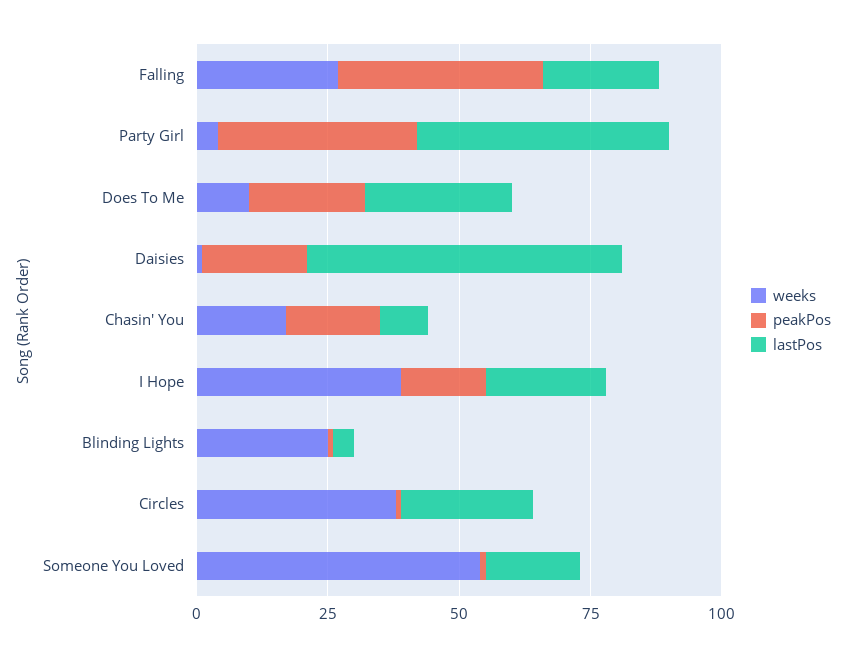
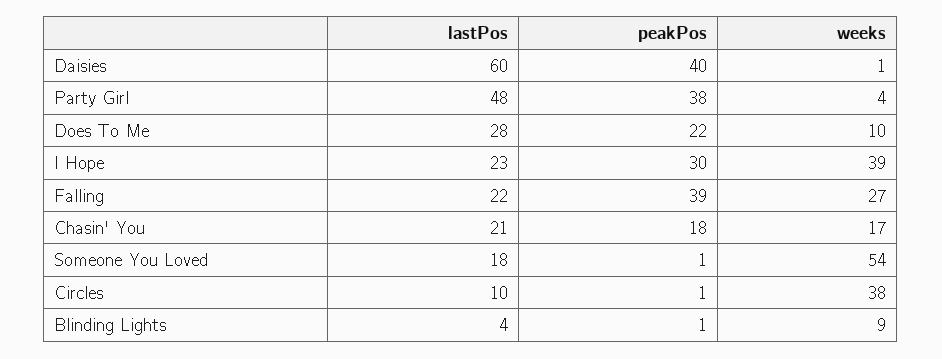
  {
    "weeks": {
      "Falling": 27,
      "Party Girl": 4,
      "Does To Me": 10,
      "Daisies": 1,
      "Chasin' You": 17,
      "I Hope": 39,
-     "Blinding Lights": 25,
+     "Blinding Lights": 9,
      "Circles": 38,
      "Someone You Loved": 54
    },
    "peakPos": {
      "Falling": 39,
      "Party Girl": 38,
      "Does To Me": 22,
-     "Daisies": 20,
+     "Daisies": 40,
      "Chasin' You": 18,
-     "I Hope": 15,
+     "I Hope": 30,
      "Blinding Lights": 1,
      "Circles": 1,
      "Someone You Loved": 1
    },
    "lastPos": {
      "Falling": 22,
      "Party Girl": 48,
      "Does To Me": 28,
      "Daisies": 60,
-     "Chasin' You": 10,
+     "Chasin' You": 21,
      "I Hope": 23,
      "Blinding Lights": 4,
-     "Circles": 25,
+     "Circles": 10,
      "Someone You Loved": 18
    }
  }

